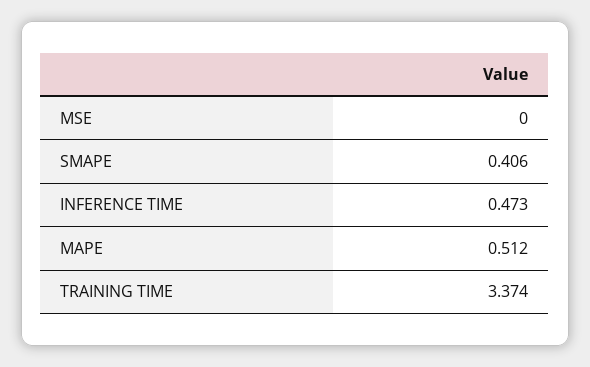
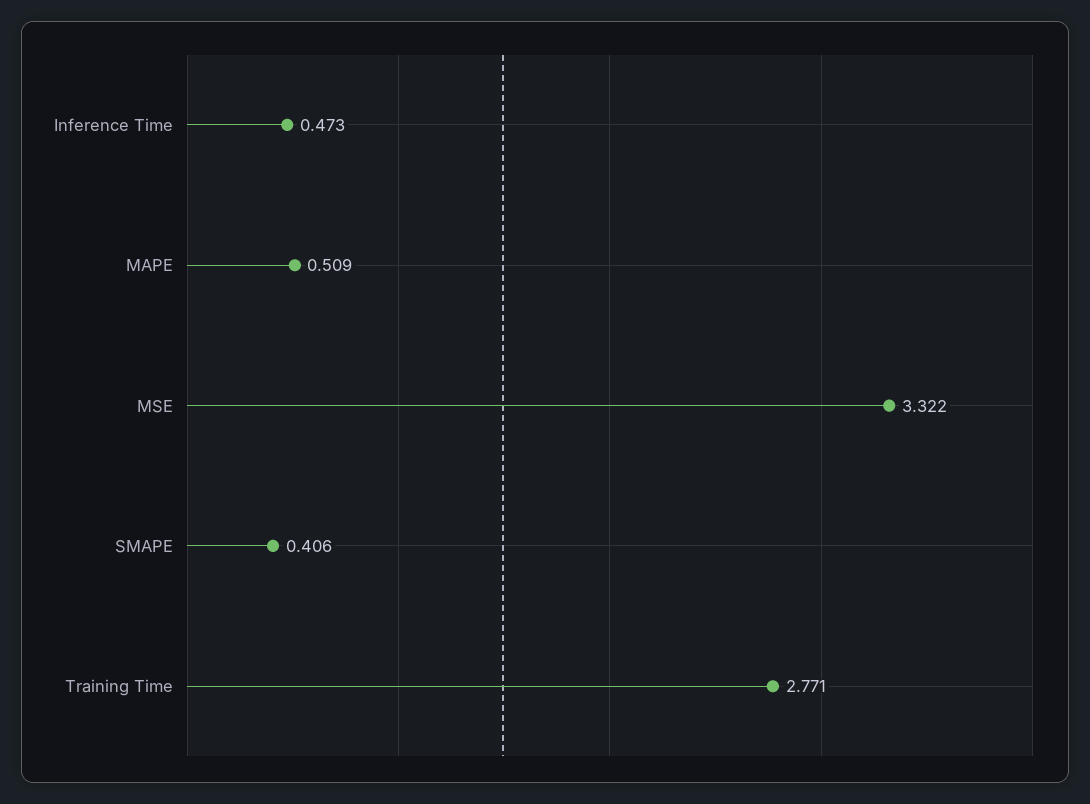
  {
-   "MSE": 0,
+   "MSE": 3.322,
    "SMAPE": 0.406,
    "INFERENCE TIME": 0.473,
-   "MAPE": 0.512,
+   "MAPE": 0.509,
-   "TRAINING TIME": 3.374
+   "TRAINING TIME": 2.771
  }

